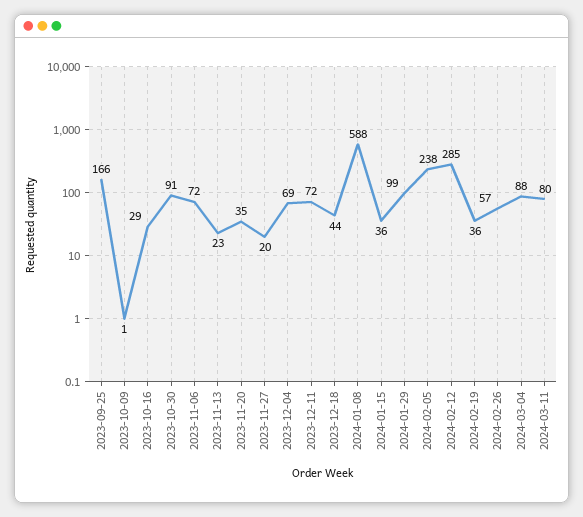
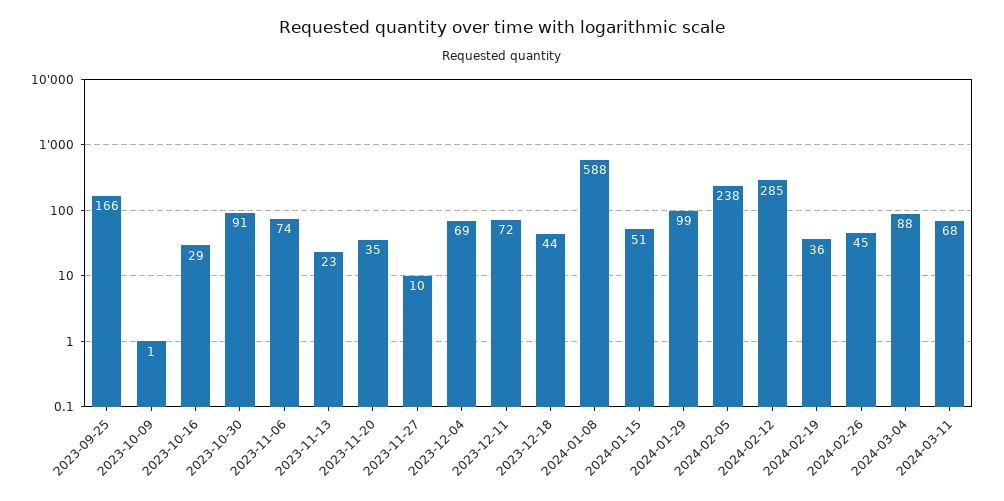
  {
    "2023-09-25": 166,
    "2023-10-09": 1,
    "2023-10-16": 29,
    "2023-10-30": 91,
-   "2023-11-06": 72,
+   "2023-11-06": 74,
    "2023-11-13": 23,
    "2023-11-20": 35,
-   "2023-11-27": 20,
+   "2023-11-27": 10,
    "2023-12-04": 69,
    "2023-12-11": 72,
    "2023-12-18": 44,
    "2024-01-08": 588,
-   "2024-01-15": 36,
+   "2024-01-15": 51,
    "2024-01-29": 99,
    "2024-02-05": 238,
    "2024-02-12": 285,
    "2024-02-19": 36,
-   "2024-02-26": 57,
+   "2024-02-26": 45,
    "2024-03-04": 88,
-   "2024-03-11": 80
+   "2024-03-11": 68
  }

